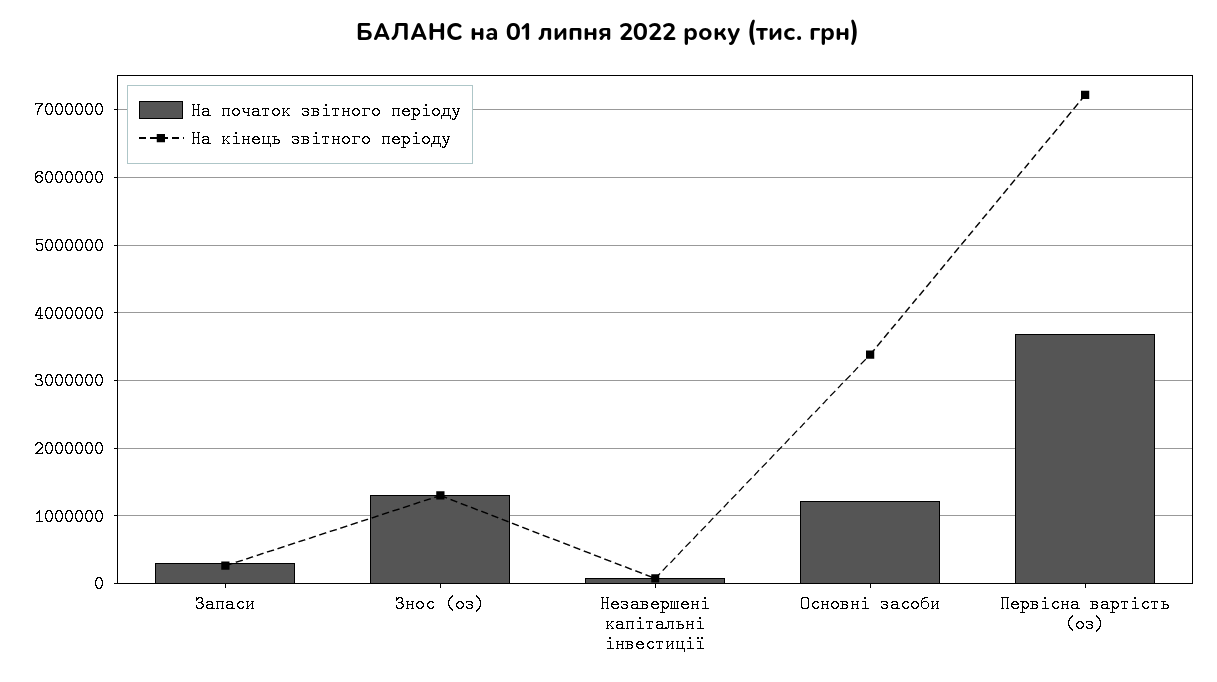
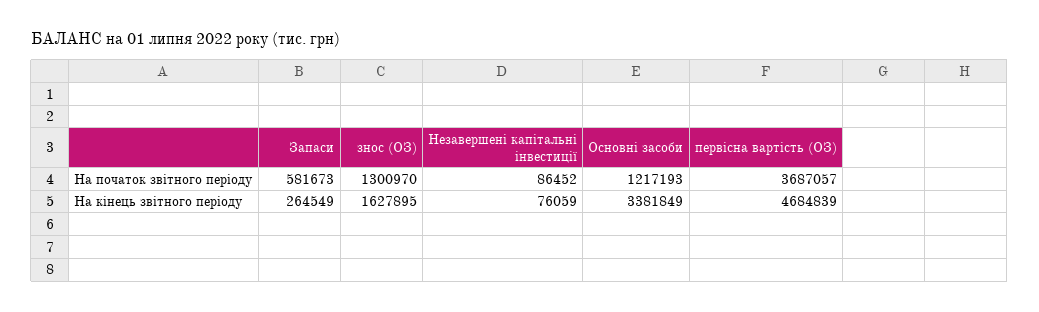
  {
    "На початок звітного періоду": {
-     "Запаси": 300000,
+     "Запаси": 581673,
      "Знос (оз)": 1300970,
      "Незавершені капітальні інвестиції": 86452,
      "Основні засоби": 1217193,
      "Первісна вартість (оз)": 3687057
    },
    "На кінець звітного періоду": {
      "Запаси": 264549,
-     "Знос (оз)": 1300000,
+     "Знос (оз)": 1627895,
      "Незавершені капітальні інвестиції": 76059,
      "Основні засоби": 3381849,
-     "Первісна вартість (оз)": 7200000
+     "Первісна вартість (оз)": 4684839
    }
  }

